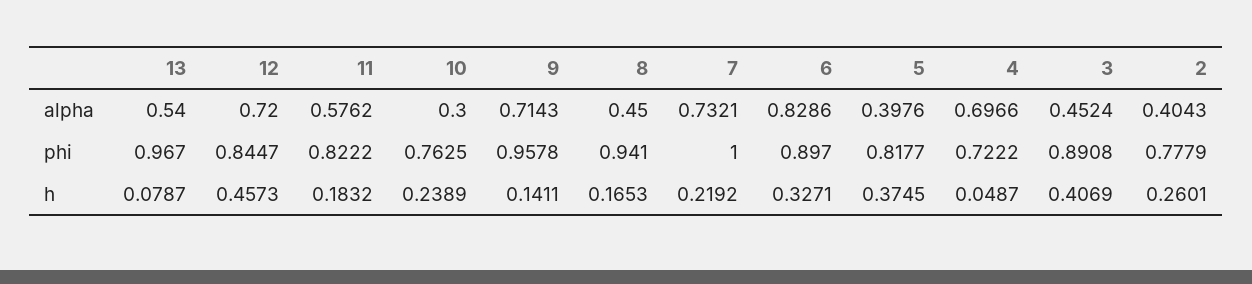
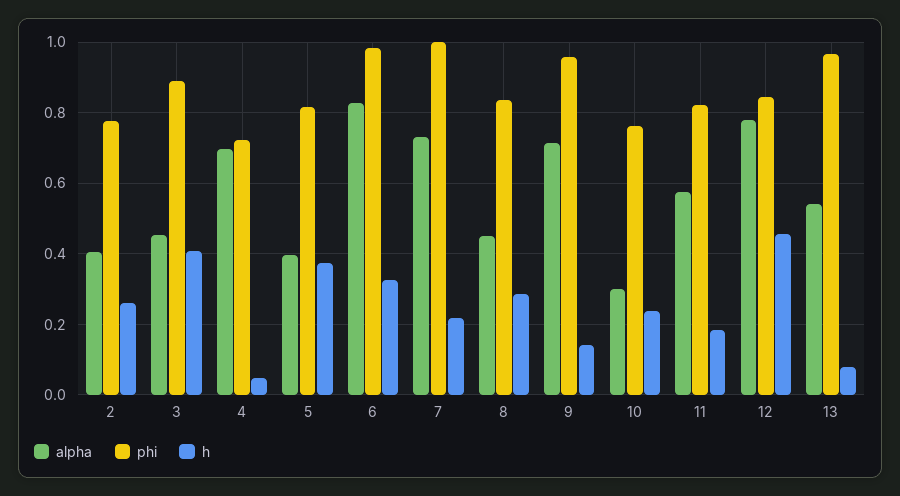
  {
    "alpha": {
      "13": 0.54,
-     "12": 0.72,
+     "12": 0.78,
      "11": 0.5762,
      "10": 0.3,
      "9": 0.7143,
      "8": 0.45,
      "7": 0.7321,
      "6": 0.8286,
      "5": 0.3976,
      "4": 0.6966,
      "3": 0.4524,
      "2": 0.4043
    },
    "phi": {
      "13": 0.967,
      "12": 0.8447,
      "11": 0.8222,
      "10": 0.7625,
      "9": 0.9578,
-     "8": 0.941,
+     "8": 0.84,
      "7": 1,
-     "6": 0.897,
+     "6": 0.98,
      "5": 0.8177,
      "4": 0.7222,
      "3": 0.8908,
      "2": 0.7779
    },
    "h": {
      "13": 0.0787,
      "12": 0.4573,
      "11": 0.1832,
      "10": 0.2389,
      "9": 0.1411,
-     "8": 0.1653,
+     "8": 0.28,
      "7": 0.2192,
      "6": 0.3271,
      "5": 0.3745,
      "4": 0.0487,
      "3": 0.4069,
      "2": 0.2601
    }
  }

